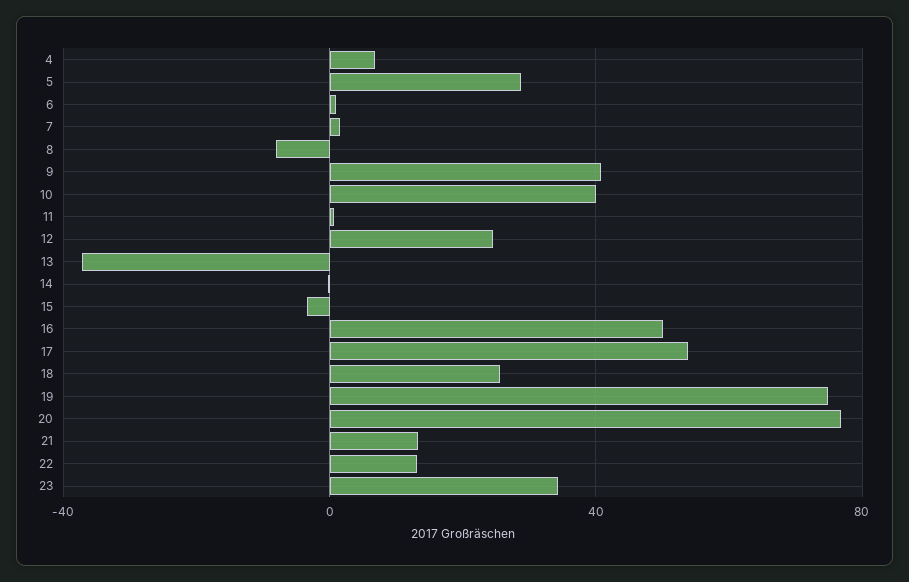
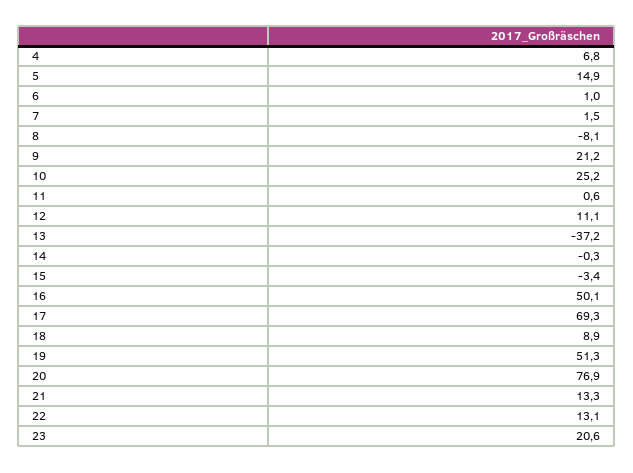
  {
    "4": 6.8,
-   "5": 30,
+   "5": 14.9,
    "6": 1,
    "7": 1.5,
    "8": -8.1,
-   "9": 40,
+   "9": 21.2,
-   "10": 40,
+   "10": 25.2,
    "11": 0.6,
-   "12": 25,
+   "12": 11.1,
    "13": -37.2,
    "14": -0.3,
    "15": -3.4,
    "16": 50.1,
-   "17": 55,
+   "17": 69.3,
-   "18": 25,
+   "18": 8.9,
-   "19": 75,
+   "19": 51.3,
    "20": 76.9,
    "21": 13.3,
    "22": 13.1,
-   "23": 35
+   "23": 20.6
  }

